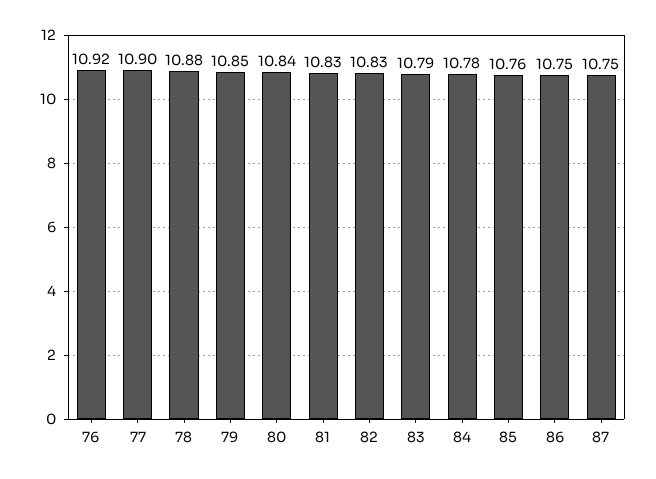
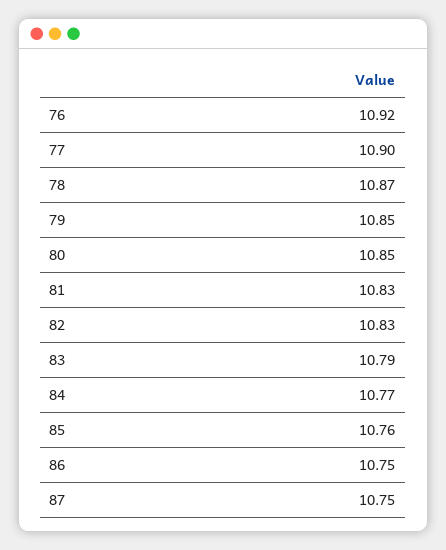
  {
    "76": 10.92,
    "77": 10.9,
-   "78": 10.88,
+   "78": 10.87,
    "79": 10.85,
-   "80": 10.84,
+   "80": 10.85,
    "81": 10.83,
    "82": 10.83,
    "83": 10.79,
-   "84": 10.78,
+   "84": 10.77,
    "85": 10.76,
    "86": 10.75,
    "87": 10.75
  }

